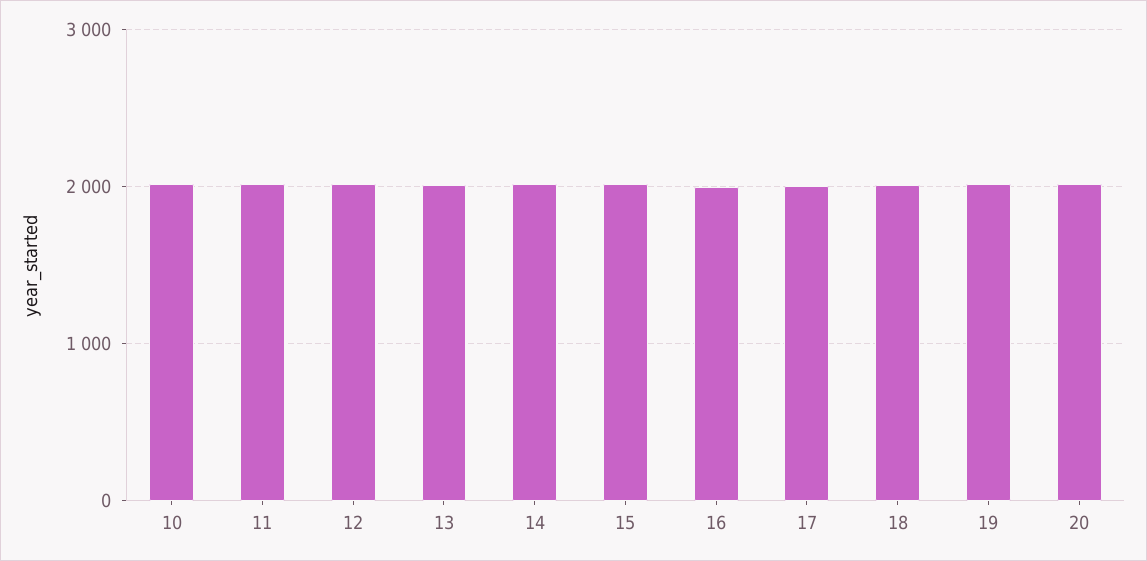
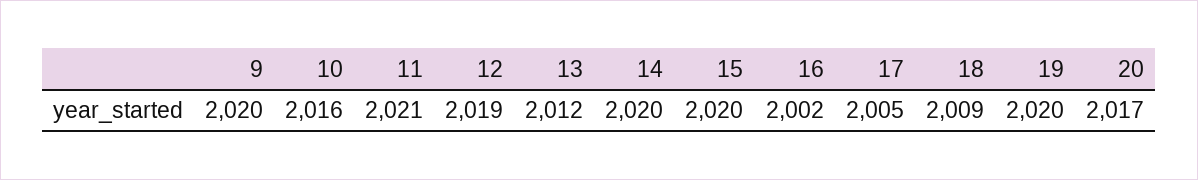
  {
    "10": 2016,
    "11": 2021,
    "12": 2019,
    "13": 2012,
    "14": 2020,
    "15": 2020,
    "16": 2002,
    "17": 2005,
    "18": 2009,
    "19": 2020,
-   "20": 2017
+   "20": 2017,
+   "9": 2020
  }

